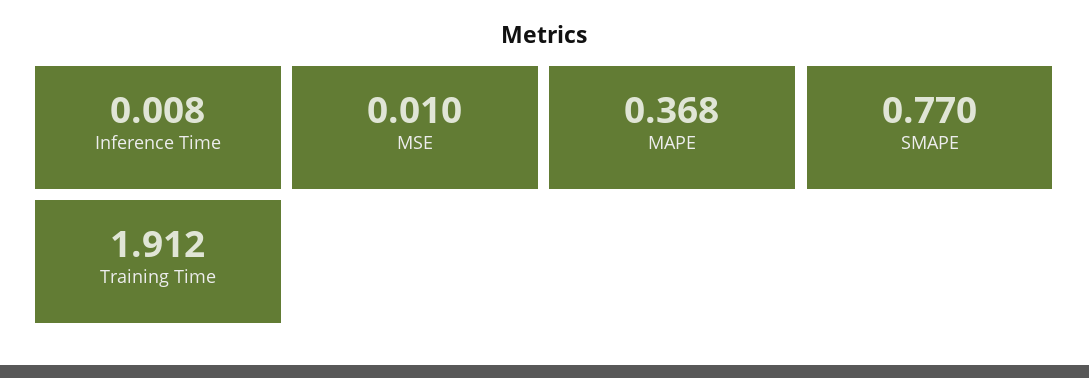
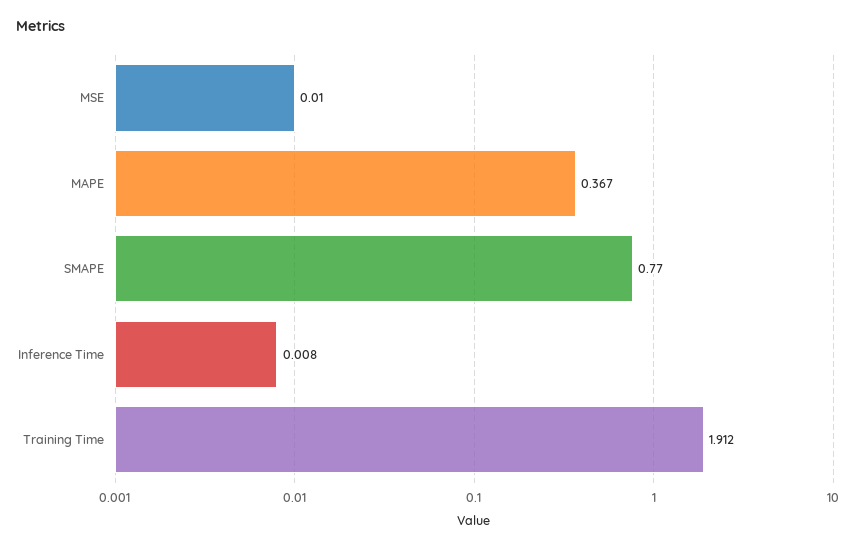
  {
    "Inference Time": 0.008,
    "MSE": 0.01,
-   "MAPE": 0.368,
+   "MAPE": 0.367,
    "SMAPE": 0.77,
    "Training Time": 1.912
  }

